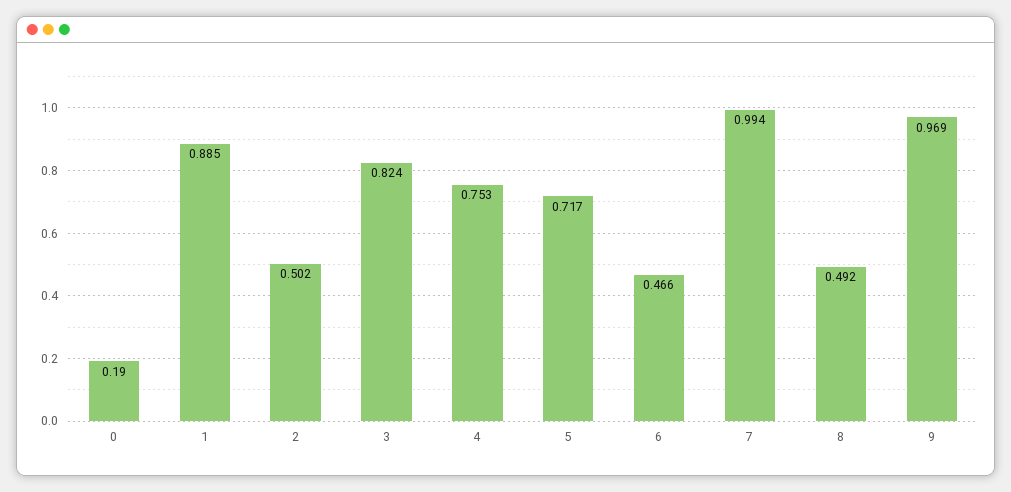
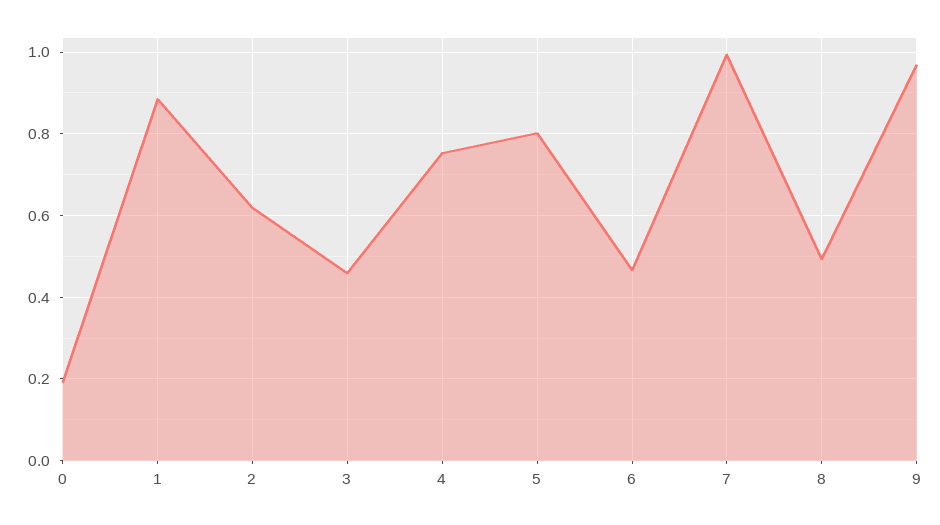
  {
    "0": 0.19,
    "1": 0.885,
-   "2": 0.502,
+   "2": 0.62,
-   "3": 0.824,
+   "3": 0.46,
    "4": 0.753,
-   "5": 0.717,
+   "5": 0.8,
    "6": 0.466,
    "7": 0.994,
    "8": 0.492,
    "9": 0.969
  }

